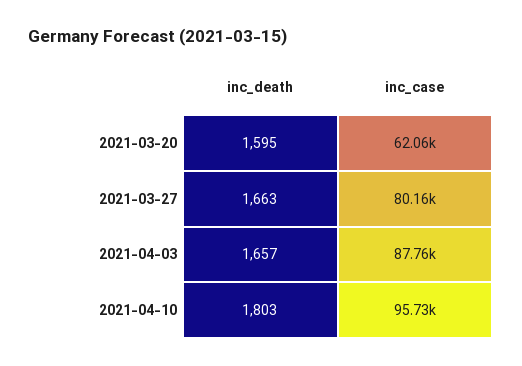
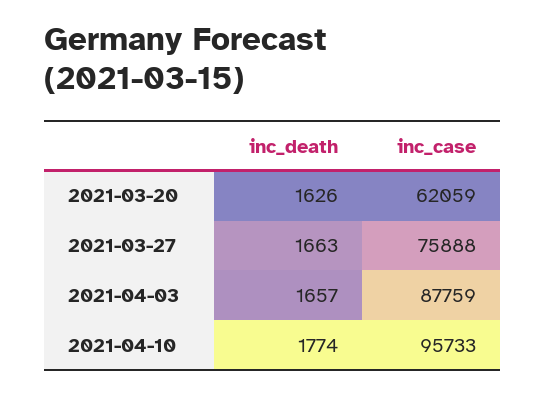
  {
    "inc_death": {
-     "2021-03-20": 1595,
+     "2021-03-20": 1626,
      "2021-03-27": 1663,
      "2021-04-03": 1657,
-     "2021-04-10": 1803
+     "2021-04-10": 1774
    },
    "inc_case": {
      "2021-03-20": 62059,
-     "2021-03-27": 80160,
+     "2021-03-27": 75888,
      "2021-04-03": 87759,
      "2021-04-10": 95733
    }
  }

